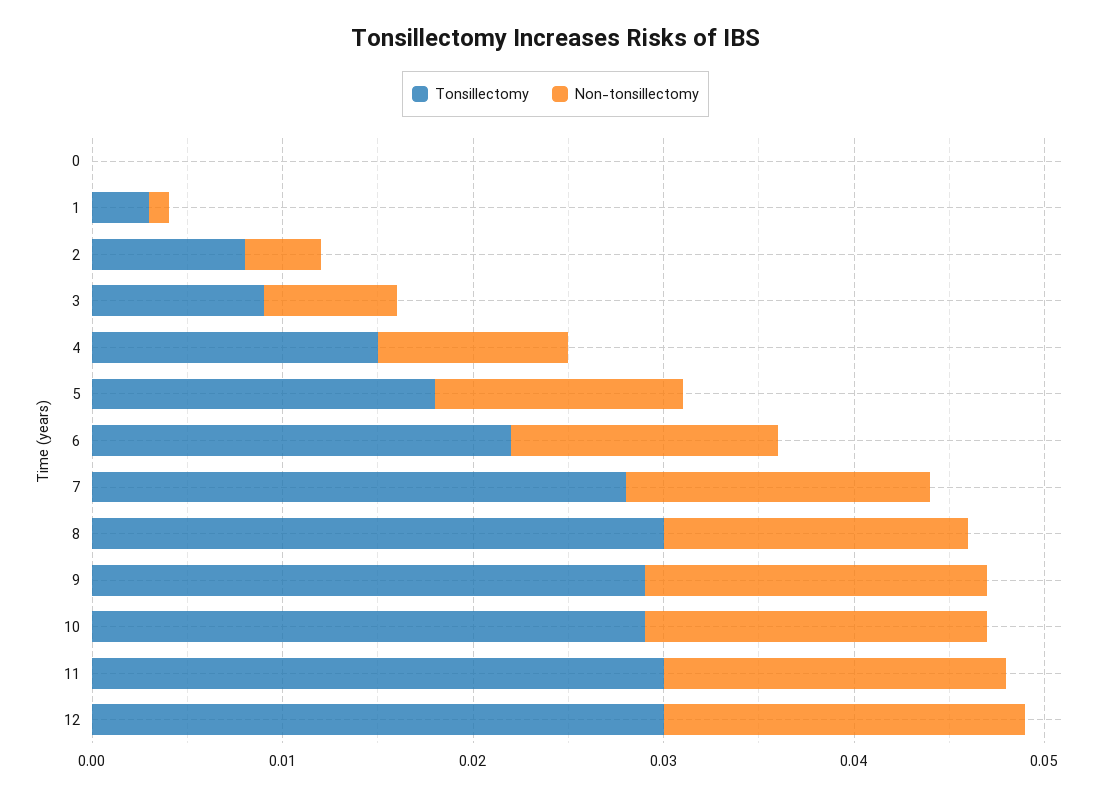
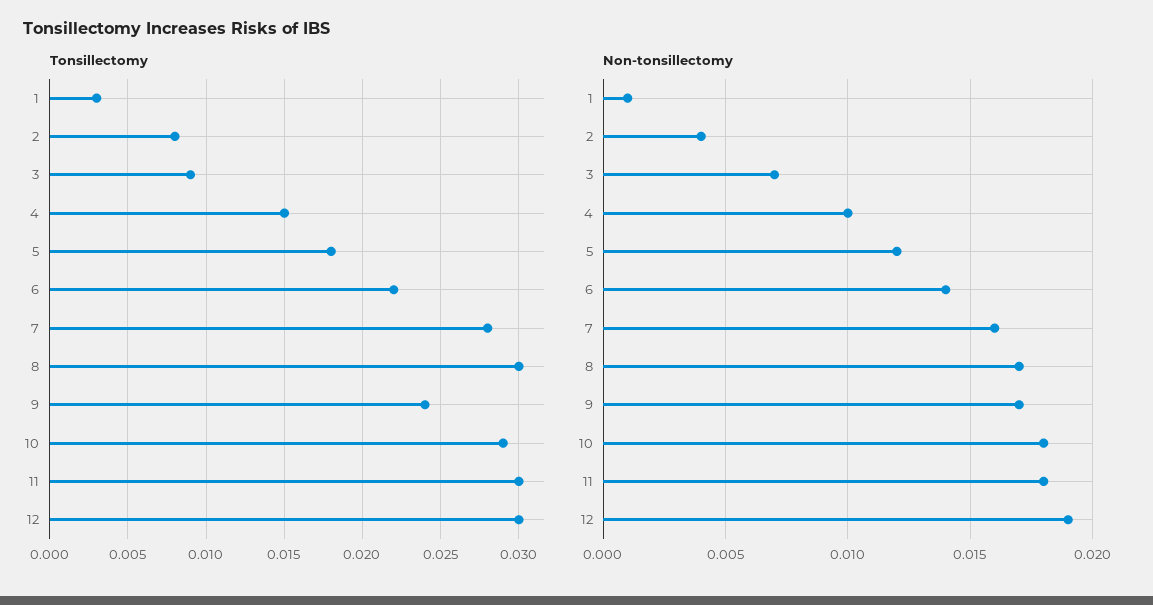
  {
    "Tonsillectomy": {
-     "0": 0,
      "1": 0.003,
      "2": 0.008,
      "3": 0.009,
      "4": 0.015,
      "5": 0.018,
      "6": 0.022,
      "7": 0.028,
      "8": 0.03,
-     "9": 0.029,
+     "9": 0.024,
      "10": 0.029,
      "11": 0.03,
      "12": 0.03
    },
    "Non-tonsillectomy": {
-     "0": 0,
      "1": 0.001,
      "2": 0.004,
      "3": 0.007,
      "4": 0.01,
-     "5": 0.013,
+     "5": 0.012,
      "6": 0.014,
      "7": 0.016,
-     "8": 0.016,
+     "8": 0.017,
-     "9": 0.018,
+     "9": 0.017,
      "10": 0.018,
      "11": 0.018,
      "12": 0.019
    }
  }

